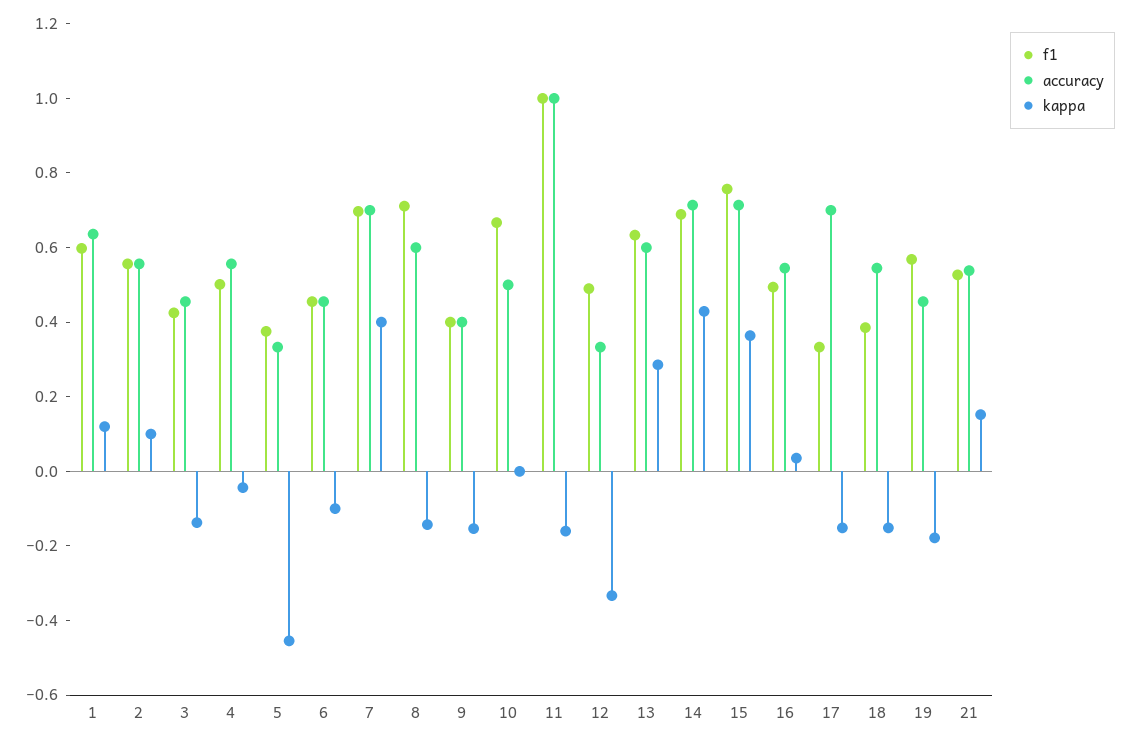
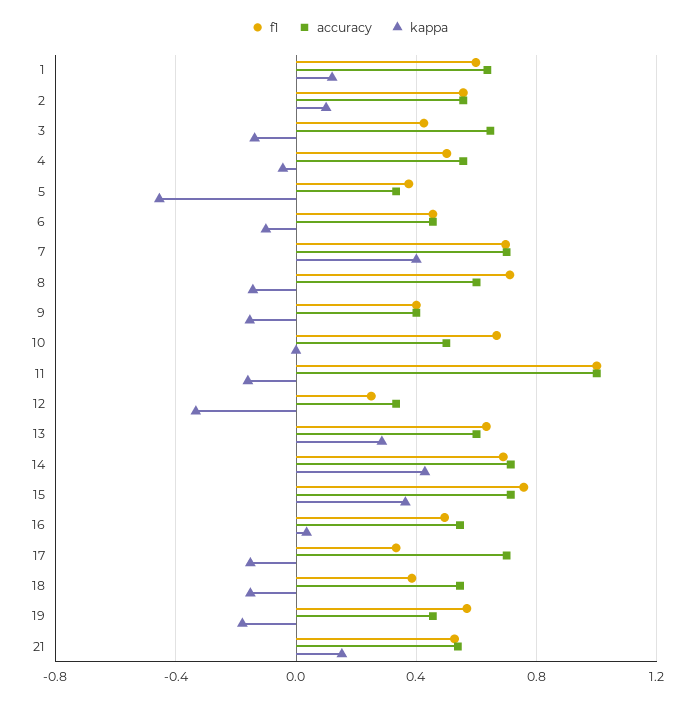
  {
    "f1": {
      "1": 0.6,
      "2": 0.55,
      "3": 0.45,
      "4": 0.5,
      "5": 0.4,
      "6": 0.45,
      "7": 0.7,
      "8": 0.7,
      "9": 0.4,
      "10": 0.65,
      "11": 1,
-     "12": 0.5,
+     "12": 0.25,
      "13": 0.65,
      "14": 0.7,
      "15": 0.75,
      "16": 0.5,
      "17": 0.35,
      "18": 0.4,
      "19": 0.55,
      "21": 0.55
    },
    "accuracy": {
      "1": 0.65,
      "2": 0.55,
-     "3": 0.45,
+     "3": 0.65,
      "4": 0.55,
      "5": 0.35,
      "6": 0.45,
      "7": 0.7,
      "8": 0.6,
      "9": 0.4,
      "10": 0.5,
      "11": 1,
      "12": 0.35,
      "13": 0.6,
      "14": 0.7,
      "15": 0.7,
      "16": 0.55,
      "17": 0.7,
      "18": 0.55,
      "19": 0.45,
      "21": 0.55
    },
    "kappa": {
      "1": 0.1,
      "2": 0.1,
      "3": -0.15,
      "4": -0.05,
      "5": -0.45,
      "6": -0.1,
      "7": 0.4,
      "8": -0.15,
      "9": -0.15,
      "10": 0,
      "11": -0.15,
      "12": -0.35,
      "13": 0.3,
      "14": 0.45,
      "15": 0.35,
      "16": 0.05,
      "17": -0.15,
      "18": -0.15,
      "19": -0.2,
      "21": 0.15
    }
  }

